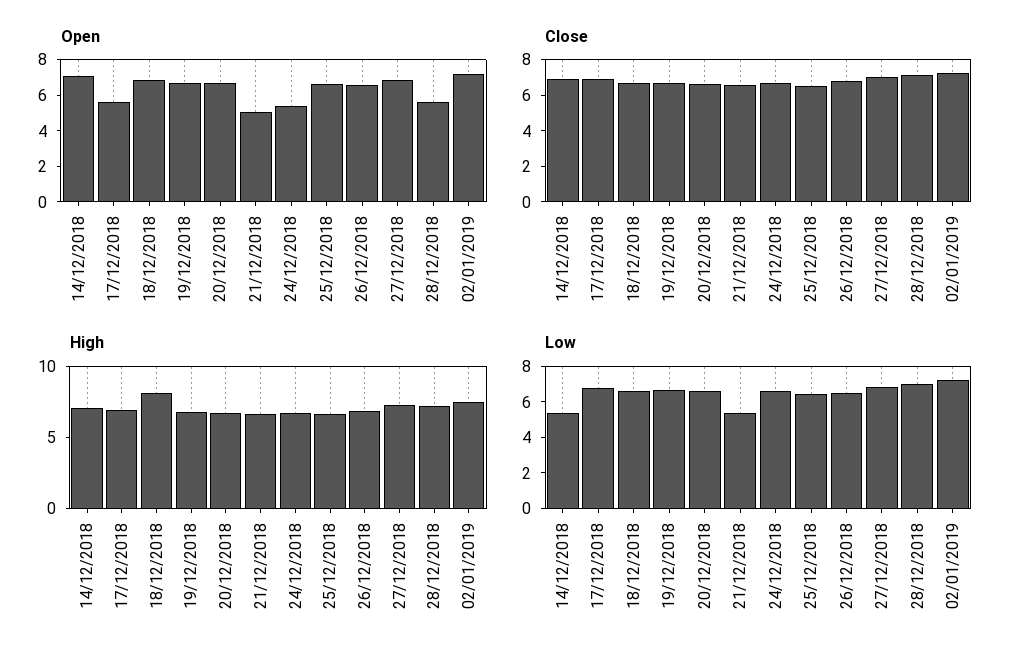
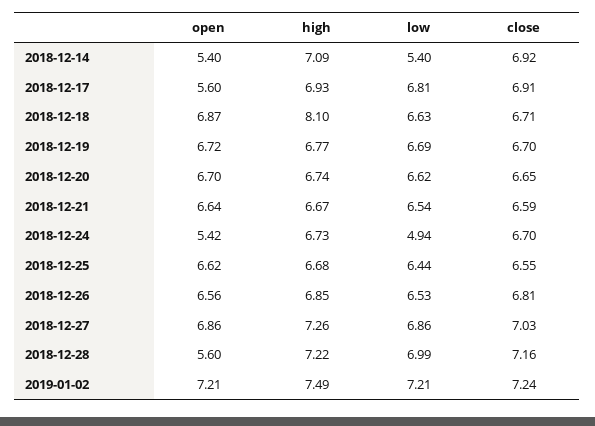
  {
    "Open": {
-     "14/12/2018": 7,
+     "14/12/2018": 5.4,
      "17/12/2018": 5.6,
      "18/12/2018": 6.87,
      "19/12/2018": 6.72,
      "20/12/2018": 6.7,
-     "21/12/2018": 5,
+     "21/12/2018": 6.64,
      "24/12/2018": 5.42,
      "25/12/2018": 6.62,
      "26/12/2018": 6.56,
      "27/12/2018": 6.86,
      "28/12/2018": 5.6,
      "02/01/2019": 7.21
    },
    "Close": {
      "14/12/2018": 6.92,
      "17/12/2018": 6.91,
      "18/12/2018": 6.71,
      "19/12/2018": 6.7,
      "20/12/2018": 6.65,
      "21/12/2018": 6.59,
      "24/12/2018": 6.7,
      "25/12/2018": 6.55,
      "26/12/2018": 6.81,
      "27/12/2018": 7.03,
      "28/12/2018": 7.16,
      "02/01/2019": 7.24
    },
    "High": {
      "14/12/2018": 7.09,
      "17/12/2018": 6.93,
      "18/12/2018": 8.1,
      "19/12/2018": 6.77,
      "20/12/2018": 6.74,
      "21/12/2018": 6.67,
      "24/12/2018": 6.73,
      "25/12/2018": 6.68,
      "26/12/2018": 6.85,
      "27/12/2018": 7.26,
      "28/12/2018": 7.22,
      "02/01/2019": 7.49
    },
    "Low": {
      "14/12/2018": 5.4,
      "17/12/2018": 6.81,
      "18/12/2018": 6.63,
      "19/12/2018": 6.69,
      "20/12/2018": 6.62,
-     "21/12/2018": 5.5,
+     "21/12/2018": 6.54,
-     "24/12/2018": 6.5,
+     "24/12/2018": 4.94,
      "25/12/2018": 6.44,
      "26/12/2018": 6.53,
      "27/12/2018": 6.86,
      "28/12/2018": 6.99,
      "02/01/2019": 7.21
    }
  }

